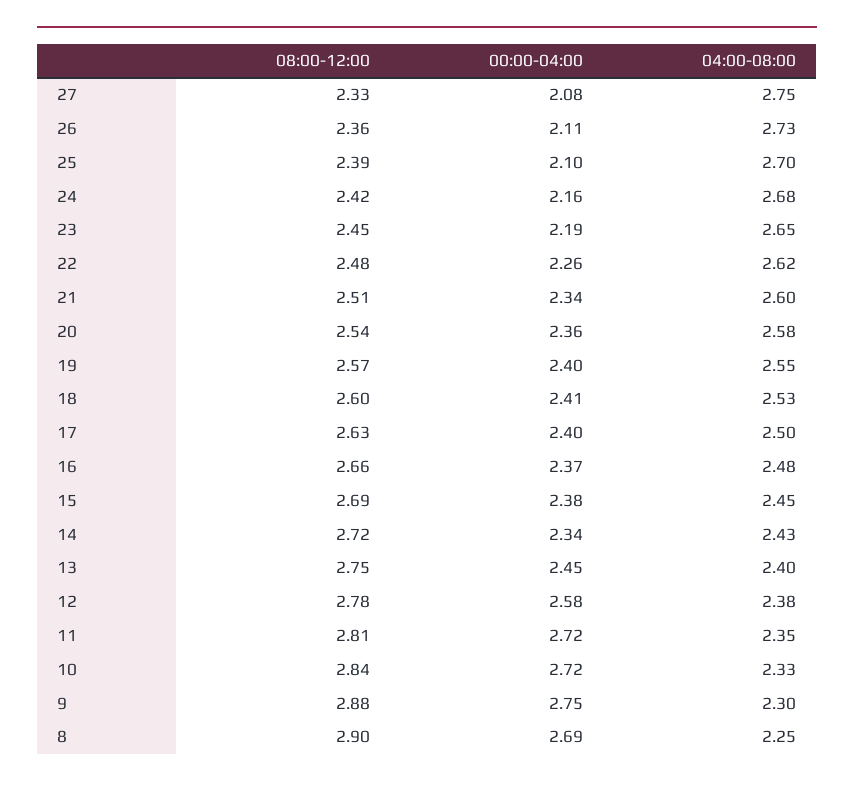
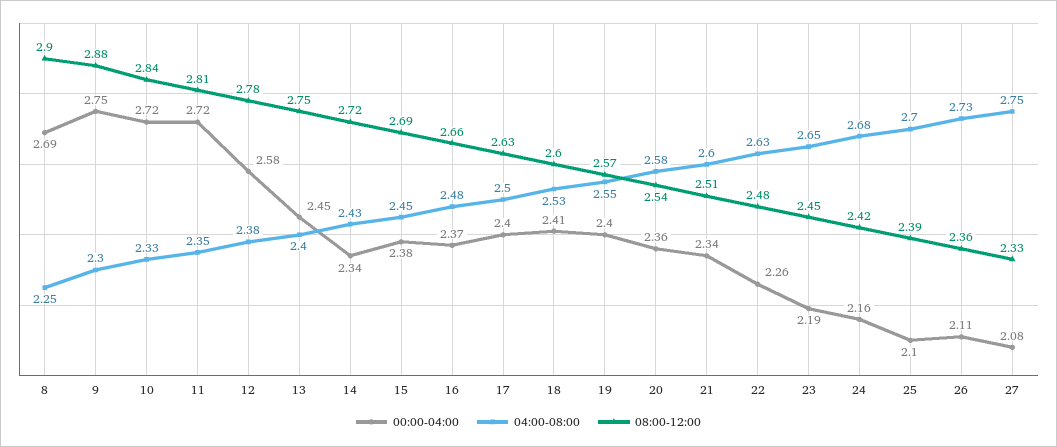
  {
    "08:00-12:00": {
      "27": 2.33,
      "26": 2.36,
      "25": 2.39,
      "24": 2.42,
      "23": 2.45,
      "22": 2.48,
      "21": 2.51,
      "20": 2.54,
      "19": 2.57,
      "18": 2.6,
      "17": 2.63,
      "16": 2.66,
      "15": 2.69,
      "14": 2.72,
      "13": 2.75,
      "12": 2.78,
      "11": 2.81,
      "10": 2.84,
      "9": 2.88,
      "8": 2.9
    },
    "00:00-04:00": {
      "27": 2.08,
      "26": 2.11,
      "25": 2.1,
      "24": 2.16,
      "23": 2.19,
      "22": 2.26,
      "21": 2.34,
      "20": 2.36,
      "19": 2.4,
      "18": 2.41,
      "17": 2.4,
      "16": 2.37,
      "15": 2.38,
      "14": 2.34,
      "13": 2.45,
      "12": 2.58,
      "11": 2.72,
      "10": 2.72,
      "9": 2.75,
      "8": 2.69
    },
    "04:00-08:00": {
      "27": 2.75,
      "26": 2.73,
      "25": 2.7,
      "24": 2.68,
      "23": 2.65,
-     "22": 2.62,
+     "22": 2.63,
      "21": 2.6,
      "20": 2.58,
      "19": 2.55,
      "18": 2.53,
      "17": 2.5,
      "16": 2.48,
      "15": 2.45,
      "14": 2.43,
      "13": 2.4,
      "12": 2.38,
      "11": 2.35,
      "10": 2.33,
      "9": 2.3,
      "8": 2.25
    }
  }

